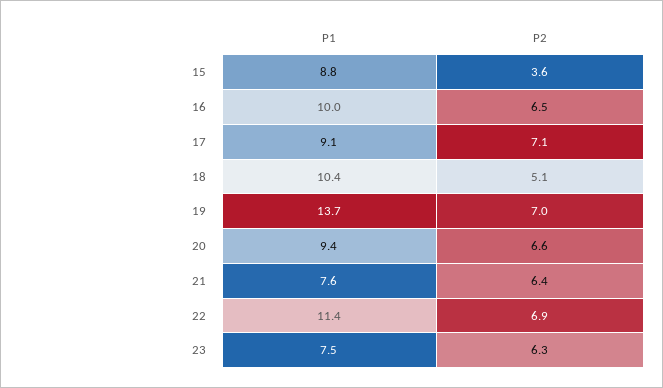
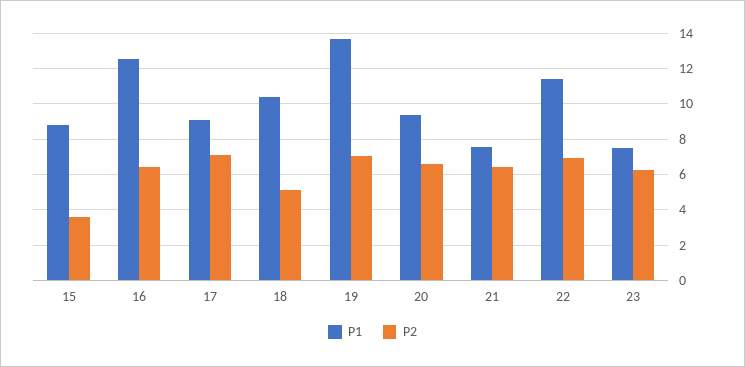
  {
    "P1": {
      "15": 8.8,
-     "16": 10,
+     "16": 12.5,
      "17": 9.1,
      "18": 10.4,
      "19": 13.7,
      "20": 9.4,
      "21": 7.6,
      "22": 11.4,
      "23": 7.5
    },
    "P2": {
      "15": 3.6,
      "16": 6.5,
      "17": 7.1,
      "18": 5.1,
      "19": 7,
      "20": 6.6,
      "21": 6.4,
      "22": 6.9,
      "23": 6.3
    }
  }

